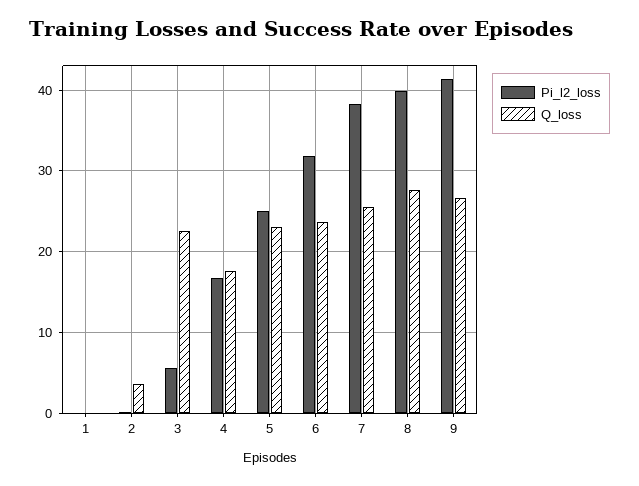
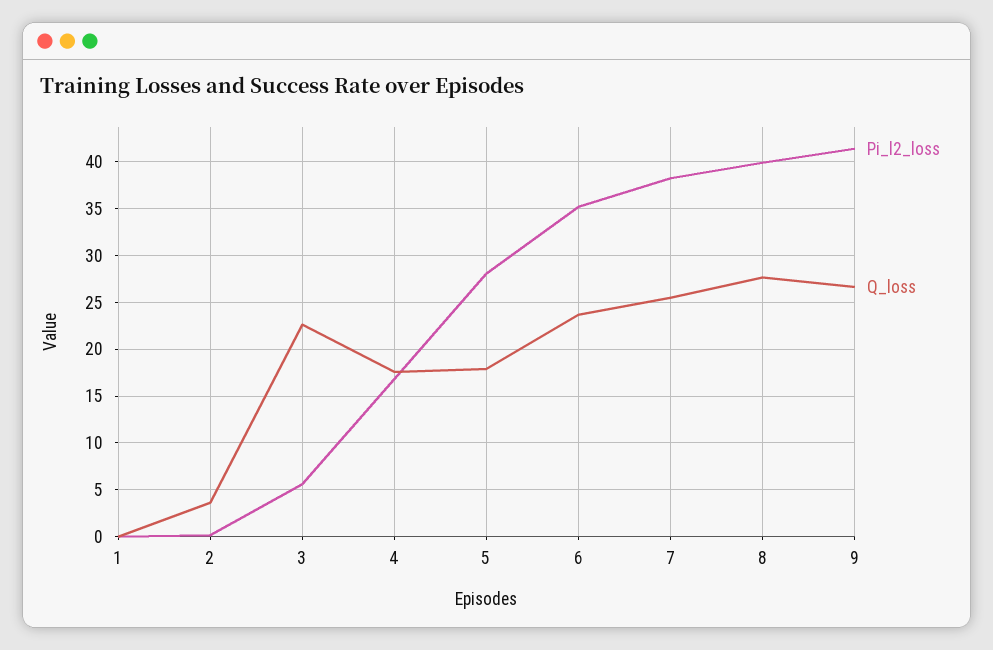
  {
    "Pi_l2_loss": {
      "1": 0,
      "2": 0,
      "3": 6,
      "4": 17,
-     "5": 25,
+     "5": 28,
-     "6": 32,
+     "6": 35,
      "7": 38,
      "8": 40,
      "9": 41
    },
    "Q_loss": {
      "1": 0,
      "2": 4,
      "3": 23,
      "4": 18,
-     "5": 23,
+     "5": 18,
      "6": 24,
      "7": 26,
      "8": 28,
      "9": 27
    }
  }

